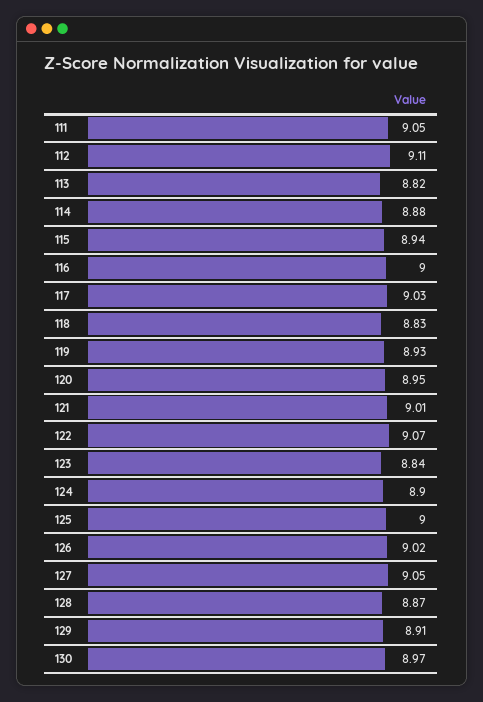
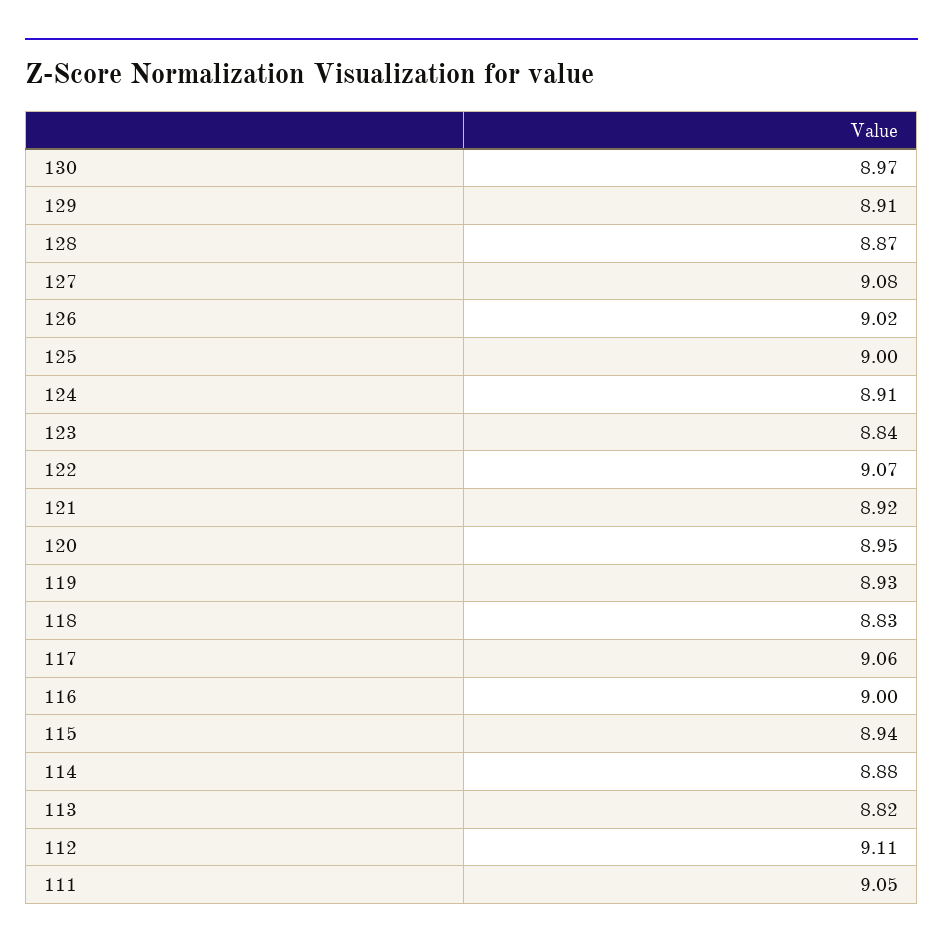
  {
    "111": 9.05,
    "112": 9.11,
    "113": 8.82,
    "114": 8.88,
    "115": 8.94,
    "116": 9,
-   "117": 9.03,
+   "117": 9.06,
    "118": 8.83,
    "119": 8.93,
    "120": 8.95,
-   "121": 9.01,
+   "121": 8.92,
    "122": 9.07,
    "123": 8.84,
-   "124": 8.9,
+   "124": 8.91,
    "125": 9,
    "126": 9.02,
-   "127": 9.05,
+   "127": 9.08,
    "128": 8.87,
    "129": 8.91,
    "130": 8.97
  }

